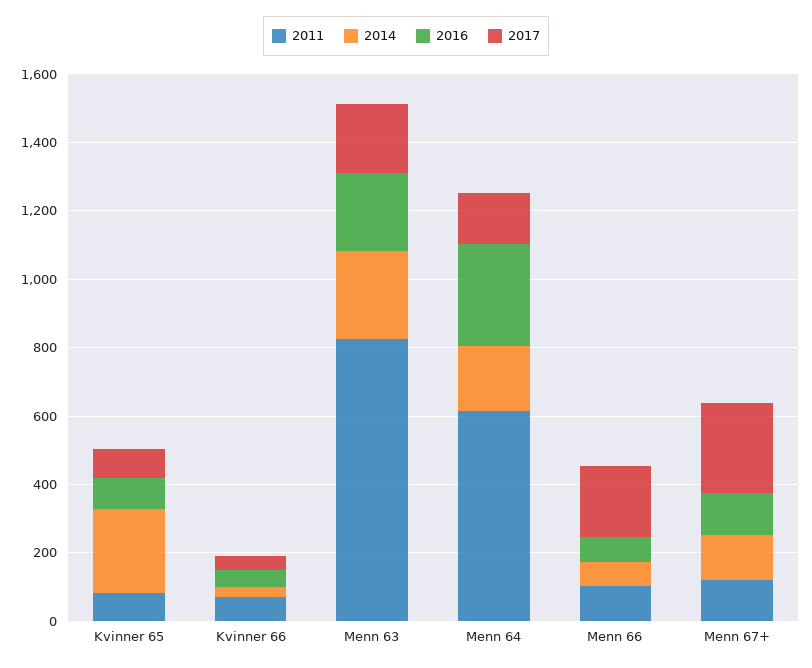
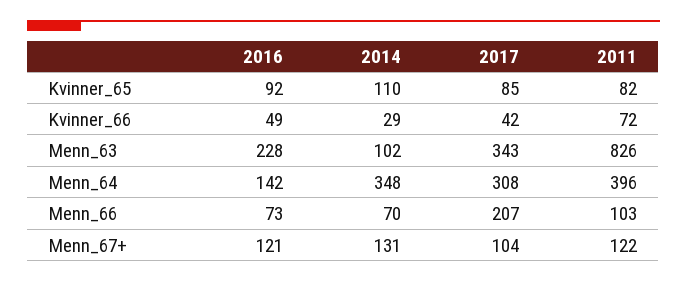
  {
    "2011": {
      "Kvinner 65": 82,
      "Kvinner 66": 72,
      "Menn 63": 826,
-     "Menn 64": 600,
+     "Menn 64": 396,
      "Menn 66": 103,
      "Menn 67+": 122
    },
    "2014": {
-     "Kvinner 65": 250,
+     "Kvinner 65": 110,
      "Kvinner 66": 29,
-     "Menn 63": 250,
+     "Menn 63": 102,
-     "Menn 64": 200,
+     "Menn 64": 348,
      "Menn 66": 70,
      "Menn 67+": 131
    },
    "2016": {
      "Kvinner 65": 92,
      "Kvinner 66": 49,
      "Menn 63": 228,
-     "Menn 64": 300,
+     "Menn 64": 142,
      "Menn 66": 73,
      "Menn 67+": 121
    },
    "2017": {
      "Kvinner 65": 85,
      "Kvinner 66": 42,
-     "Menn 63": 200,
+     "Menn 63": 343,
-     "Menn 64": 150,
+     "Menn 64": 308,
      "Menn 66": 207,
-     "Menn 67+": 250
+     "Menn 67+": 104
    }
  }

